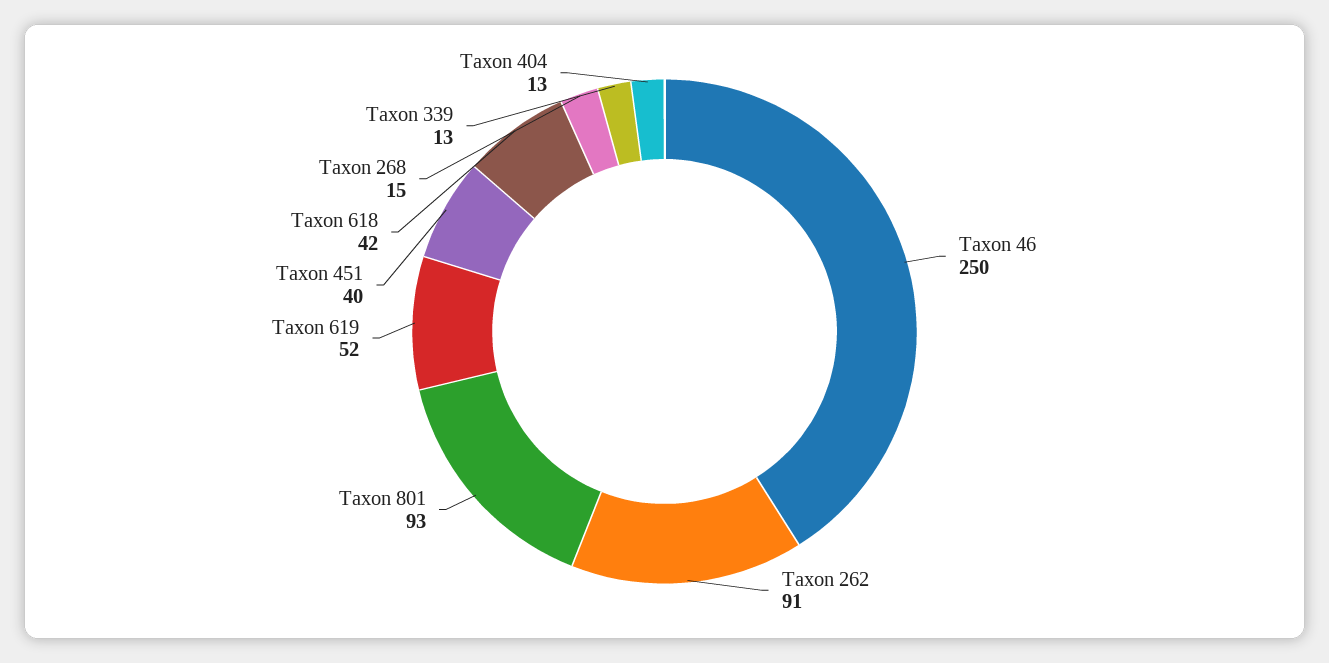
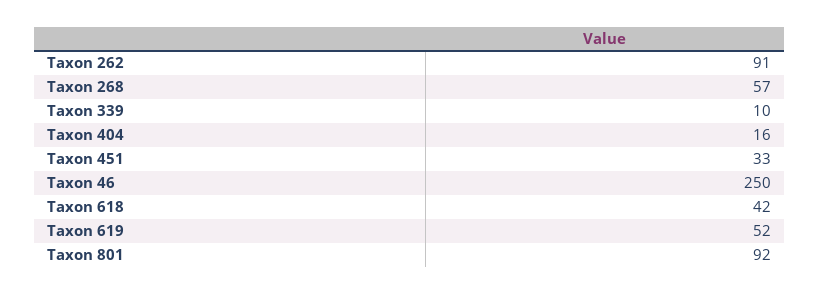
  {
    "Taxon 46": 250,
    "Taxon 262": 91,
-   "Taxon 801": 93,
+   "Taxon 801": 92,
    "Taxon 619": 52,
-   "Taxon 451": 40,
+   "Taxon 451": 33,
    "Taxon 618": 42,
-   "Taxon 268": 15,
+   "Taxon 268": 57,
-   "Taxon 339": 13,
+   "Taxon 339": 10,
-   "Taxon 404": 13
+   "Taxon 404": 16
  }

